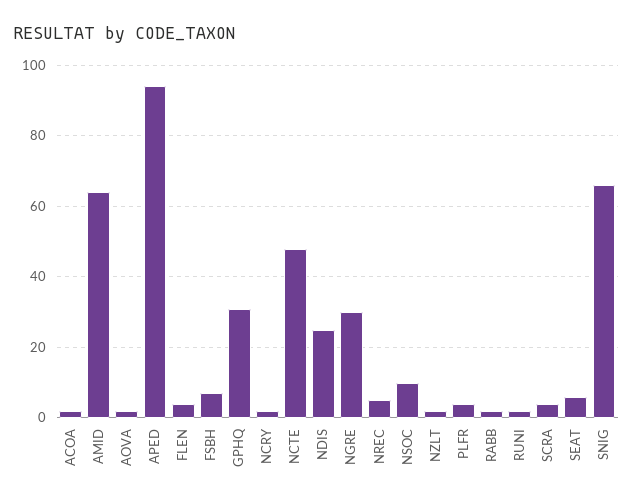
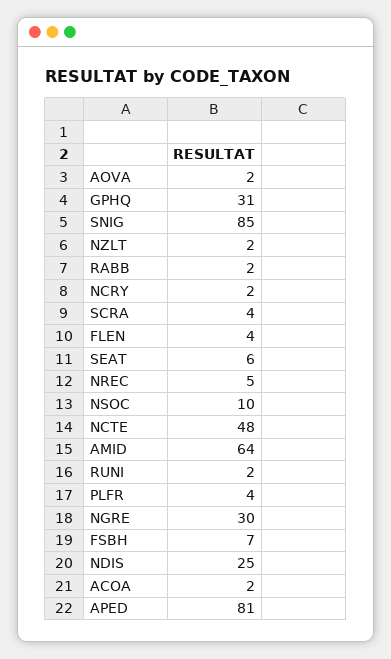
  {
    "ACOA": 2,
    "AMID": 64,
    "AOVA": 2,
-   "APED": 95,
+   "APED": 81,
    "FLEN": 4,
    "FSBH": 7,
    "GPHQ": 31,
    "NCRY": 2,
    "NCTE": 48,
    "NDIS": 25,
    "NGRE": 30,
    "NREC": 5,
    "NSOC": 10,
    "NZLT": 2,
    "PLFR": 4,
    "RABB": 2,
    "RUNI": 2,
    "SCRA": 4,
    "SEAT": 6,
-   "SNIG": 65
+   "SNIG": 85
  }

